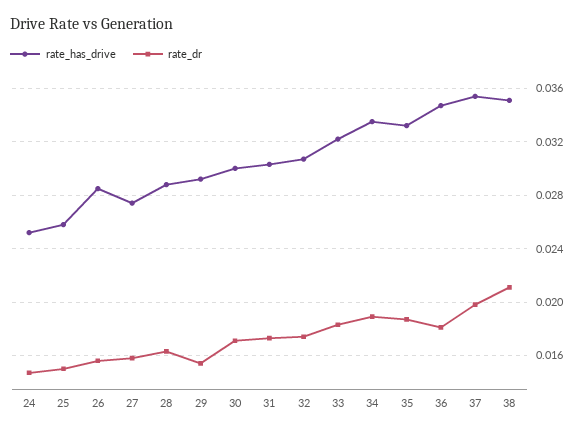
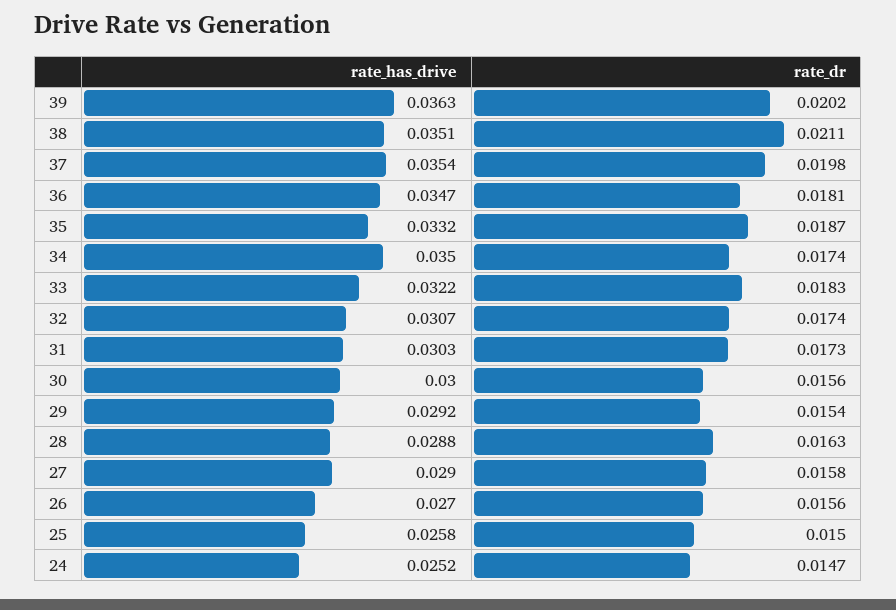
  {
    "rate_has_drive": {
      "24": 0.0252,
      "25": 0.0258,
-     "26": 0.0285,
+     "26": 0.027,
-     "27": 0.0275,
+     "27": 0.029,
      "28": 0.0288,
      "29": 0.0292,
      "30": 0.03,
      "31": 0.0303,
      "32": 0.0307,
      "33": 0.0322,
-     "34": 0.0335,
+     "34": 0.035,
      "35": 0.0332,
      "36": 0.0347,
      "37": 0.0354,
-     "38": 0.0351
+     "38": 0.0351,
+     "39": 0.0363
    },
    "rate_dr": {
      "24": 0.0147,
      "25": 0.015,
      "26": 0.0156,
      "27": 0.0158,
      "28": 0.0163,
      "29": 0.0154,
-     "30": 0.017,
+     "30": 0.0156,
      "31": 0.0173,
      "32": 0.0174,
      "33": 0.0183,
-     "34": 0.019,
+     "34": 0.0174,
      "35": 0.0187,
      "36": 0.0181,
      "37": 0.0198,
-     "38": 0.0211
+     "38": 0.0211,
+     "39": 0.0202
    }
  }

